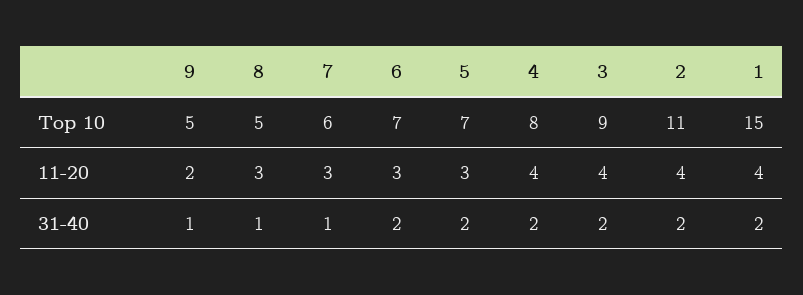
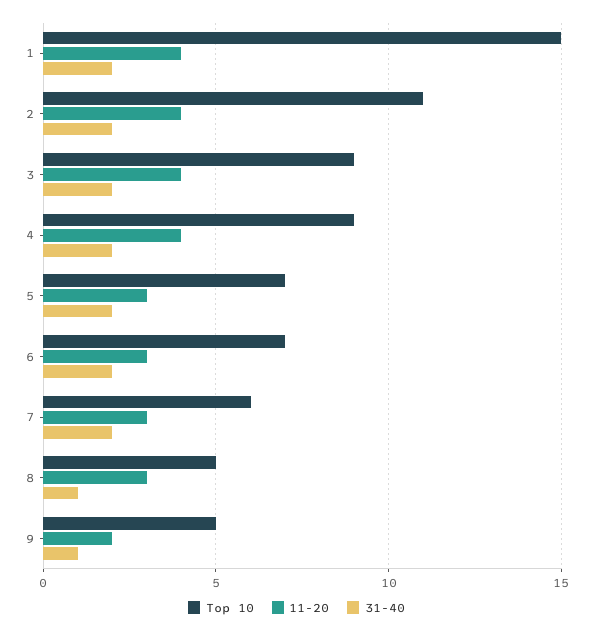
  {
    "Top 10": {
      "9": 5,
      "8": 5,
      "7": 6,
      "6": 7,
      "5": 7,
-     "4": 8,
+     "4": 9,
      "3": 9,
      "2": 11,
      "1": 15
    },
    "11-20": {
      "9": 2,
      "8": 3,
      "7": 3,
      "6": 3,
      "5": 3,
      "4": 4,
      "3": 4,
      "2": 4,
      "1": 4
    },
    "31-40": {
      "9": 1,
      "8": 1,
-     "7": 1,
+     "7": 2,
      "6": 2,
      "5": 2,
      "4": 2,
      "3": 2,
      "2": 2,
      "1": 2
    }
  }

